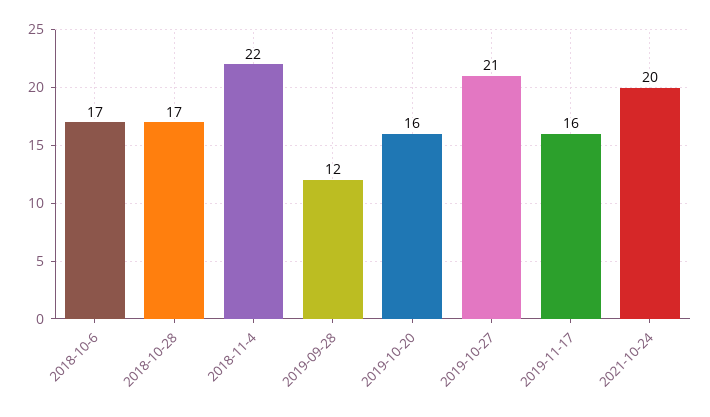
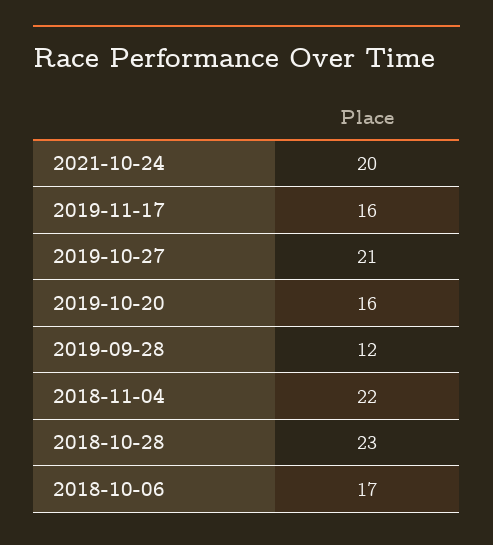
  {
    "2018-10-6": 17,
-   "2018-10-28": 17,
+   "2018-10-28": 23,
    "2018-11-4": 22,
    "2019-09-28": 12,
    "2019-10-20": 16,
    "2019-10-27": 21,
    "2019-11-17": 16,
    "2021-10-24": 20
  }

